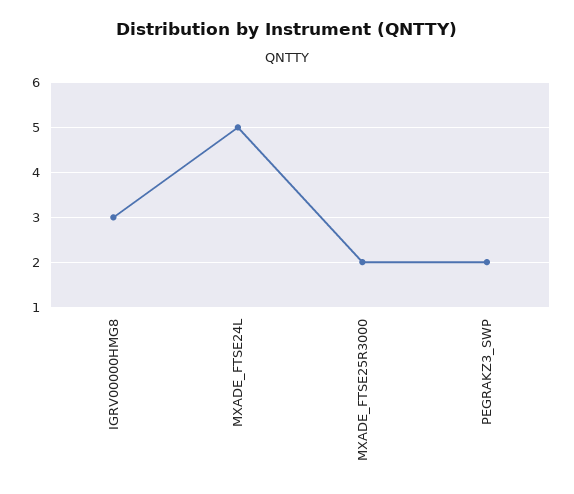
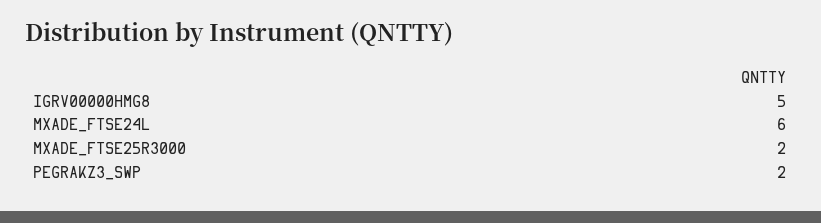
  {
-   "IGRV00000HMG8": 3,
+   "IGRV00000HMG8": 5,
-   "MXADE_FTSE24L": 5,
+   "MXADE_FTSE24L": 6,
    "MXADE_FTSE25R3000": 2,
    "PEGRAKZ3_SWP": 2
  }

